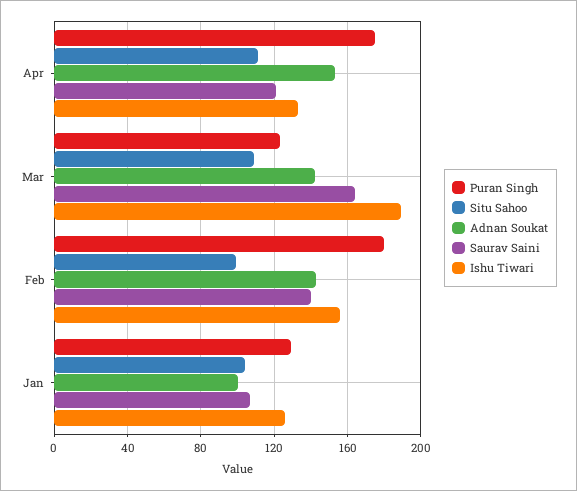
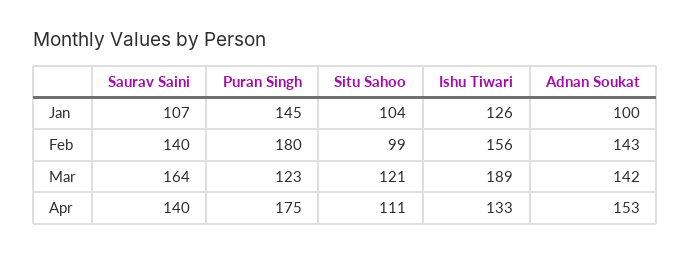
  {
    "Puran Singh": {
      "Apr": 175,
      "Mar": 123,
      "Feb": 180,
-     "Jan": 130
+     "Jan": 145
    },
    "Situ Sahoo": {
      "Apr": 111,
-     "Mar": 110,
+     "Mar": 121,
      "Feb": 99,
      "Jan": 104
    },
    "Adnan Soukat": {
      "Apr": 153,
      "Mar": 142,
      "Feb": 143,
      "Jan": 100
    },
    "Saurav Saini": {
-     "Apr": 120,
+     "Apr": 140,
      "Mar": 164,
      "Feb": 140,
      "Jan": 107
    },
    "Ishu Tiwari": {
      "Apr": 133,
      "Mar": 189,
      "Feb": 156,
      "Jan": 126
    }
  }

